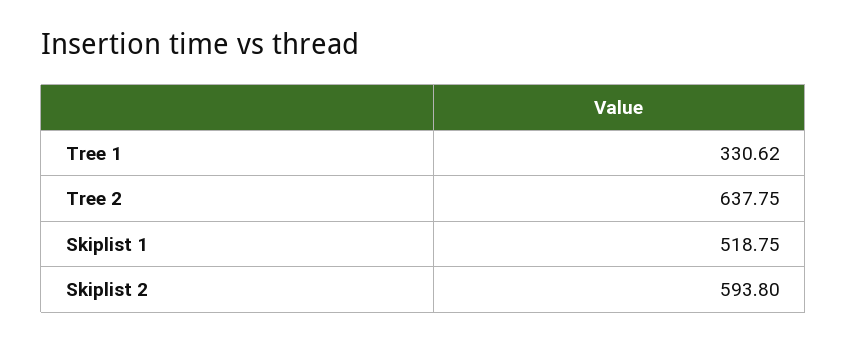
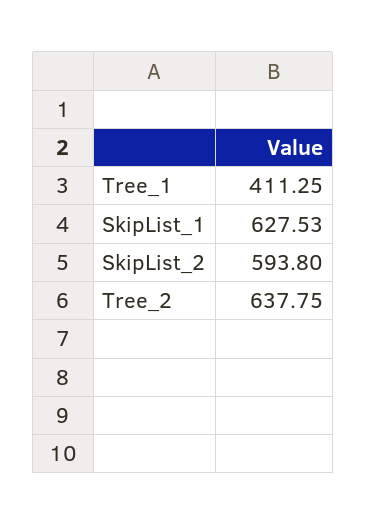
  {
-   "Tree 1": 330.62,
+   "Tree 1": 411.25,
    "Tree 2": 637.75,
-   "Skiplist 1": 518.75,
+   "Skiplist 1": 627.53,
    "Skiplist 2": 593.8
  }

